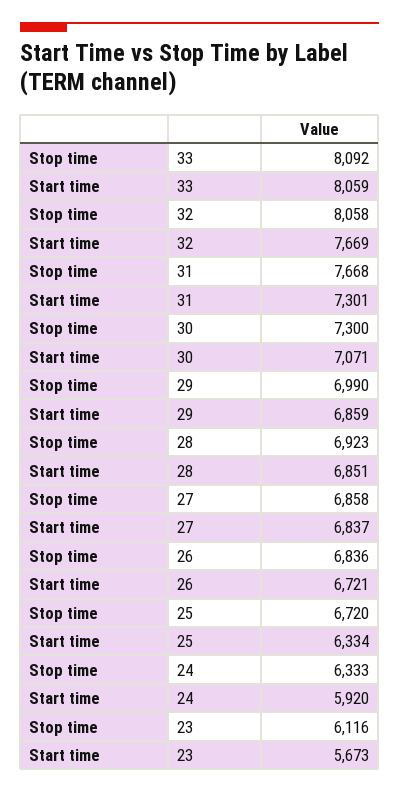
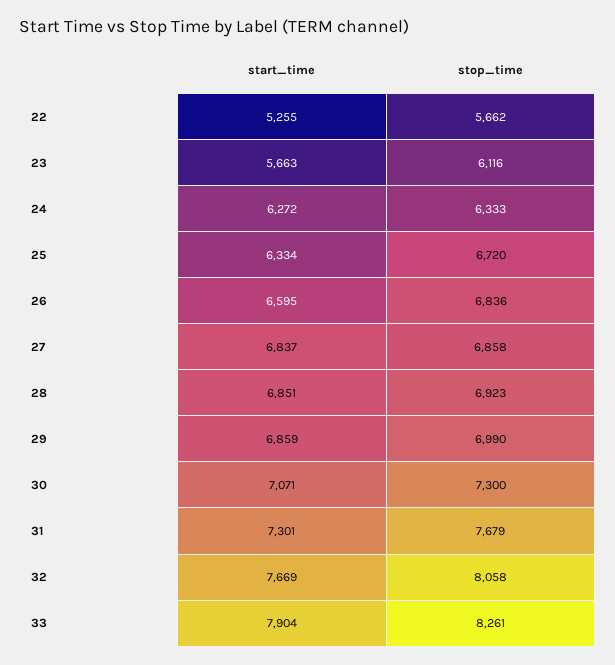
  {
    "Stop time": {
-     "33": 8092,
+     "33": 8261,
      "32": 8058,
-     "31": 7668,
+     "31": 7679,
      "30": 7300,
      "29": 6990,
      "28": 6923,
      "27": 6858,
      "26": 6836,
      "25": 6720,
      "24": 6333,
-     "23": 6116
+     "23": 6116,
+     "22": 5662
    },
    "Start time": {
-     "33": 8059,
+     "33": 7904,
      "32": 7669,
      "31": 7301,
      "30": 7071,
      "29": 6859,
      "28": 6851,
      "27": 6837,
-     "26": 6721,
+     "26": 6595,
      "25": 6334,
-     "24": 5920,
+     "24": 6272,
-     "23": 5673
+     "23": 5663,
+     "22": 5255
    }
  }

